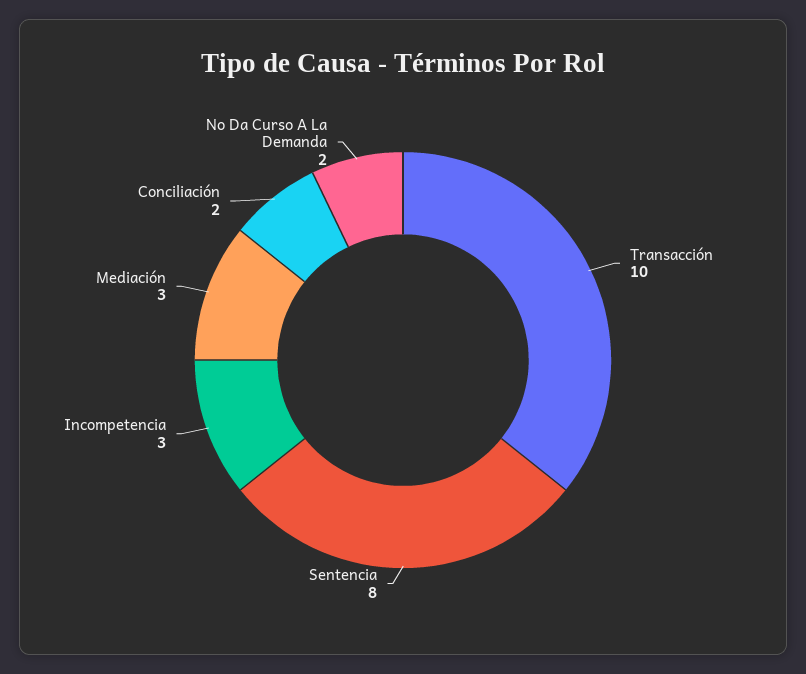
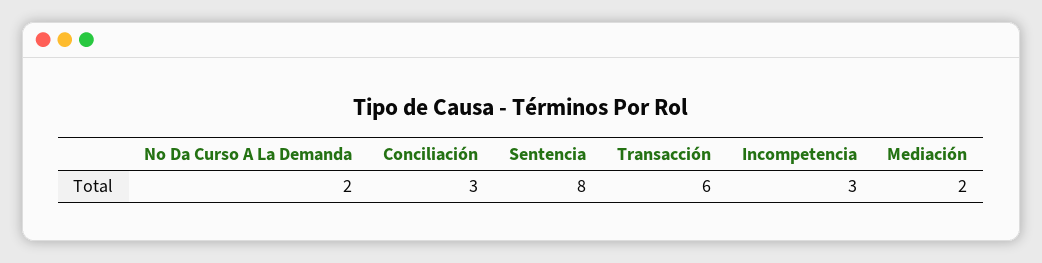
  {
-   "Transacción": 10,
+   "Transacción": 6,
    "Sentencia": 8,
    "Incompetencia": 3,
-   "Mediación": 3,
+   "Mediación": 2,
-   "Conciliación": 2,
+   "Conciliación": 3,
    "No Da Curso A La Demanda": 2
  }

